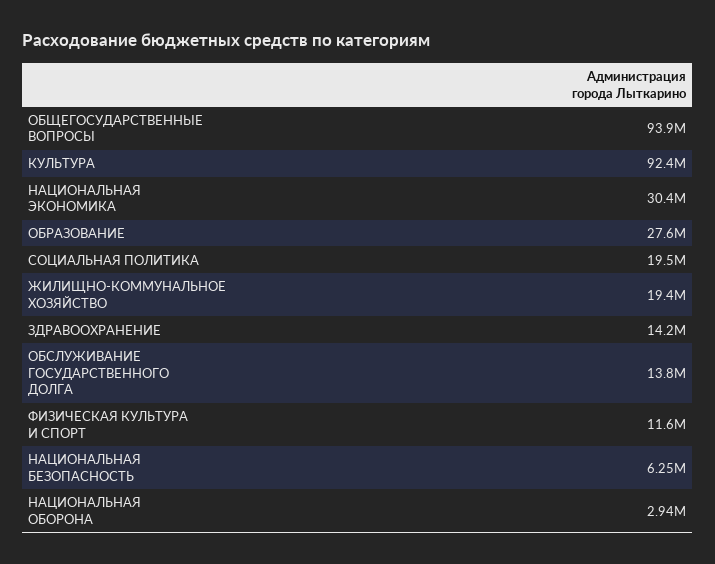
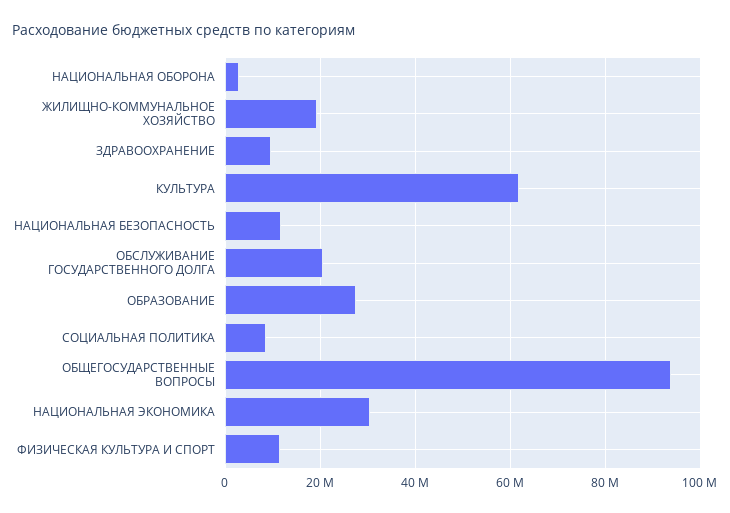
  {
    "ОБЩЕГОСУДАРСТВЕННЫЕ ВОПРОСЫ": 93900000,
-   "КУЛЬТУРА": 92400000,
+   "КУЛЬТУРА": 62000000,
    "НАЦИОНАЛЬНАЯ ЭКОНОМИКА": 30400000,
    "ОБРАЗОВАНИЕ": 27600000,
-   "СОЦИАЛЬНАЯ ПОЛИТИКА": 19500000,
+   "СОЦИАЛЬНАЯ ПОЛИТИКА": 8000000,
    "ЖИЛИЩНО-КОММУНАЛЬНОЕ ХОЗЯЙСТВО": 19400000,
-   "ЗДРАВООХРАНЕНИЕ": 14200000,
+   "ЗДРАВООХРАНЕНИЕ": 10000000,
-   "ОБСЛУЖИВАНИЕ ГОСУДАРСТВЕННОГО ДОЛГА": 13800000,
+   "ОБСЛУЖИВАНИЕ ГОСУДАРСТВЕННОГО ДОЛГА": 20000000,
    "ФИЗИЧЕСКАЯ КУЛЬТУРА И СПОРТ": 11600000,
-   "НАЦИОНАЛЬНАЯ БЕЗОПАСНОСТЬ": 6250000,
+   "НАЦИОНАЛЬНАЯ БЕЗОПАСНОСТЬ": 12000000,
    "НАЦИОНАЛЬНАЯ ОБОРОНА": 2940000
  }

